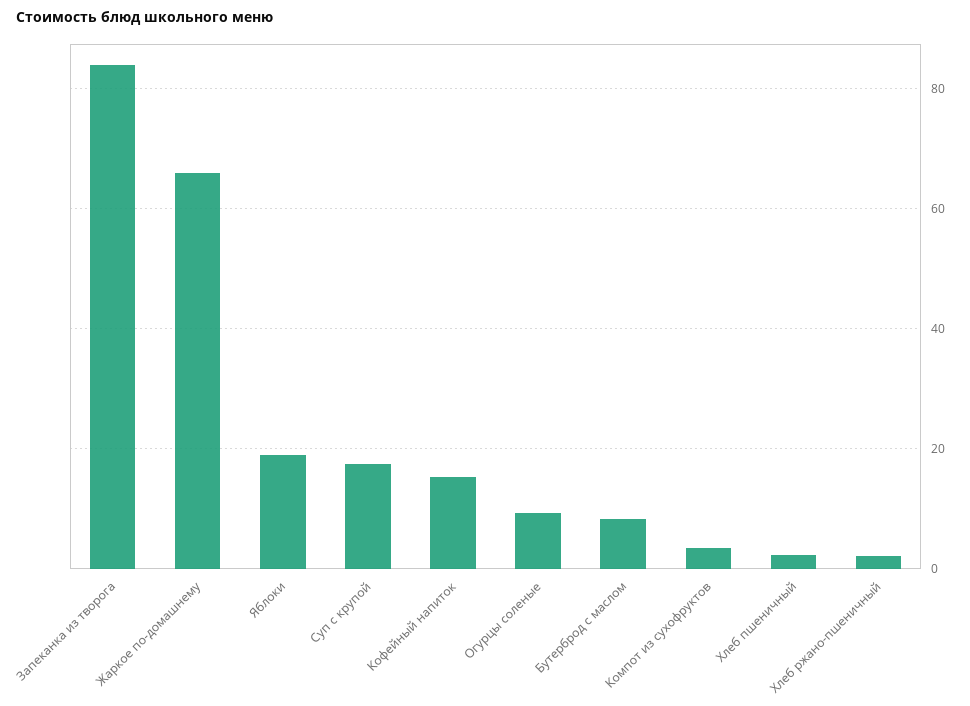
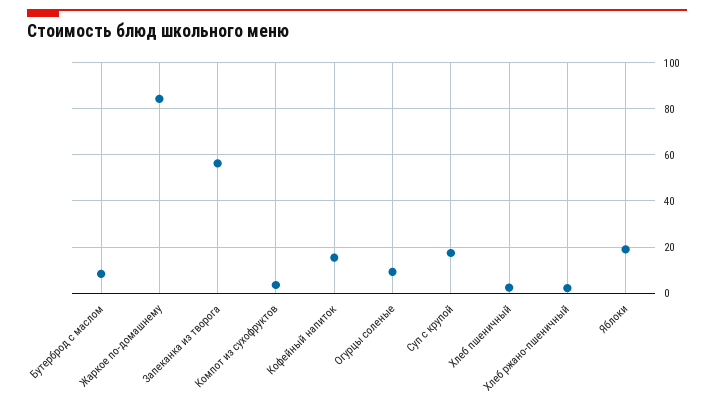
  {
-   "Запеканка из творога": 84,
+   "Запеканка из творога": 55,
-   "Жаркое по-домашнему": 66,
+   "Жаркое по-домашнему": 85,
    "Яблоки": 18,
    "Суп с крупой": 18,
    "Кофейный напиток": 16,
    "Огурцы соленые": 10,
    "Бутерброд с маслом": 8,
    "Компот из сухофруктов": 4,
    "Хлеб пшеничный": 2,
    "Хлеб ржано-пшеничный": 2
  }

